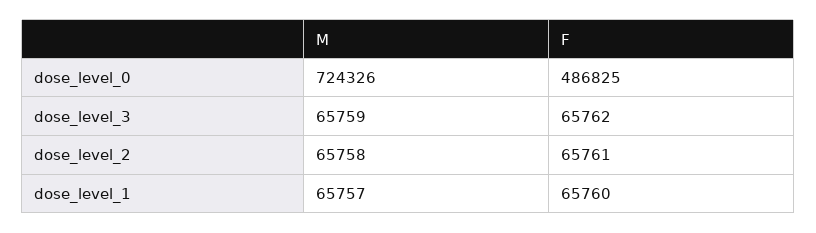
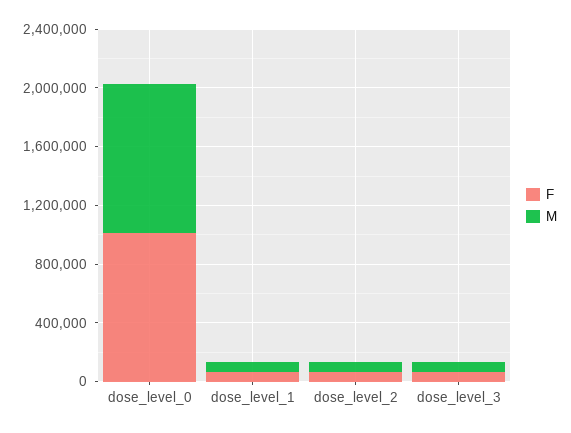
  {
    "M": {
-     "dose_level_0": 724326,
+     "dose_level_0": 1000000,
      "dose_level_3": 65759,
      "dose_level_2": 65758,
      "dose_level_1": 65757
    },
    "F": {
-     "dose_level_0": 486825,
+     "dose_level_0": 1000000,
      "dose_level_3": 65762,
      "dose_level_2": 65761,
      "dose_level_1": 65760
    }
  }

